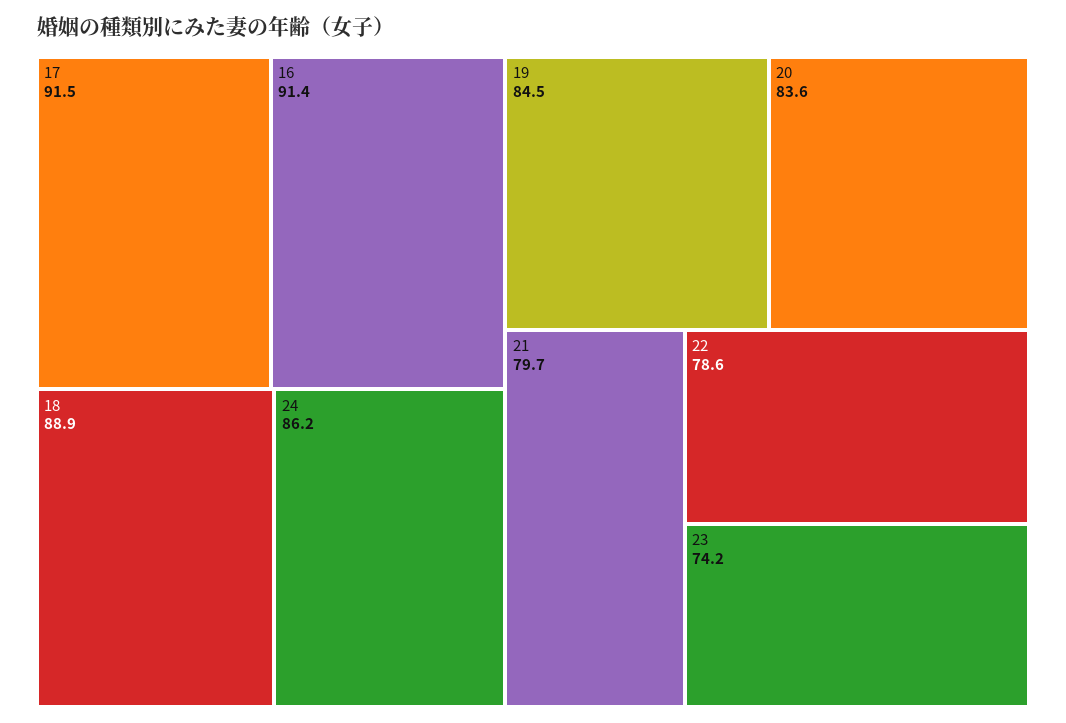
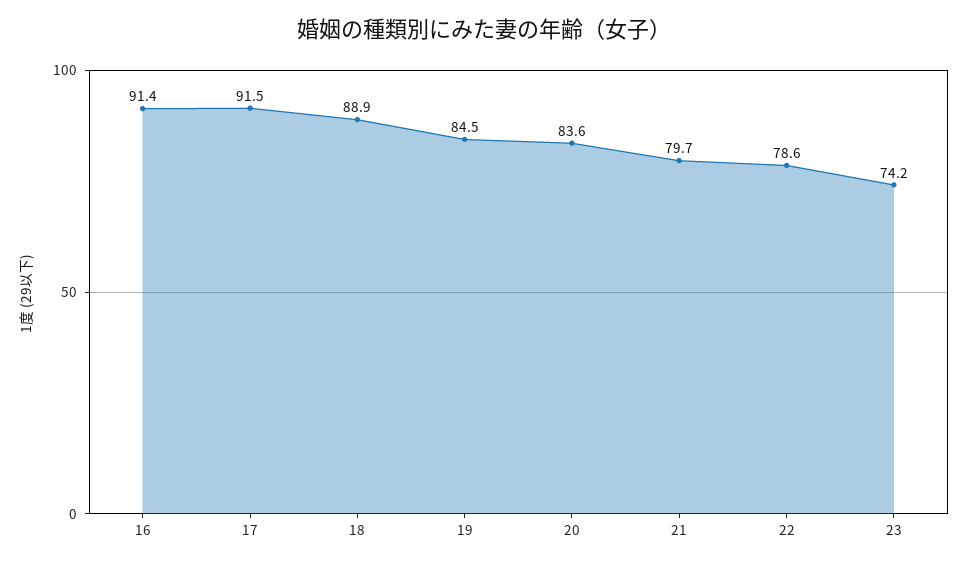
  {
    "17": 91.5,
    "16": 91.4,
    "18": 88.9,
-   "24": 86.2,
    "19": 84.5,
    "20": 83.6,
    "21": 79.7,
    "22": 78.6,
    "23": 74.2
  }

